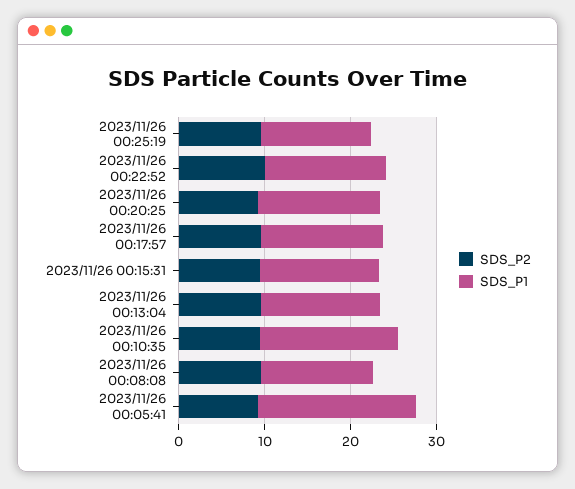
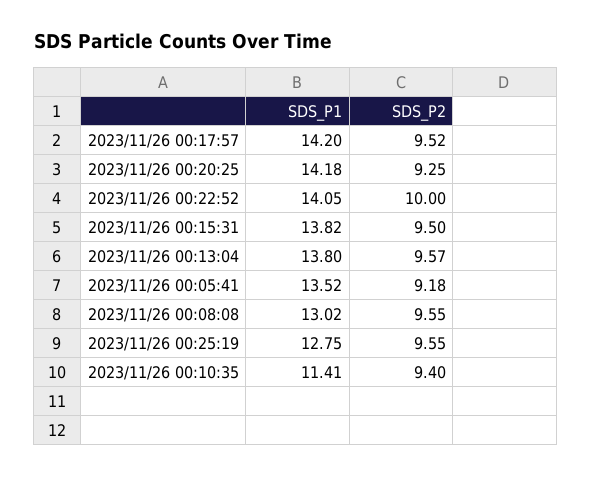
  {
    "SDS_P2": {
      "2023/11/26 00:25:19": 9.55,
      "2023/11/26 00:22:52": 10,
      "2023/11/26 00:20:25": 9.25,
      "2023/11/26 00:17:57": 9.52,
      "2023/11/26 00:15:31": 9.5,
      "2023/11/26 00:13:04": 9.57,
      "2023/11/26 00:10:35": 9.4,
      "2023/11/26 00:08:08": 9.55,
      "2023/11/26 00:05:41": 9.18
    },
    "SDS_P1": {
      "2023/11/26 00:25:19": 12.75,
      "2023/11/26 00:22:52": 14.05,
      "2023/11/26 00:20:25": 14.18,
      "2023/11/26 00:17:57": 14.2,
      "2023/11/26 00:15:31": 13.82,
      "2023/11/26 00:13:04": 13.8,
-     "2023/11/26 00:10:35": 16,
+     "2023/11/26 00:10:35": 11.41,
      "2023/11/26 00:08:08": 13.02,
-     "2023/11/26 00:05:41": 18
+     "2023/11/26 00:05:41": 13.52
    }
  }

